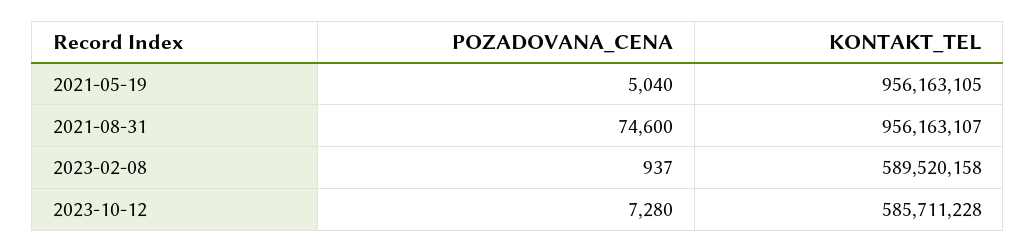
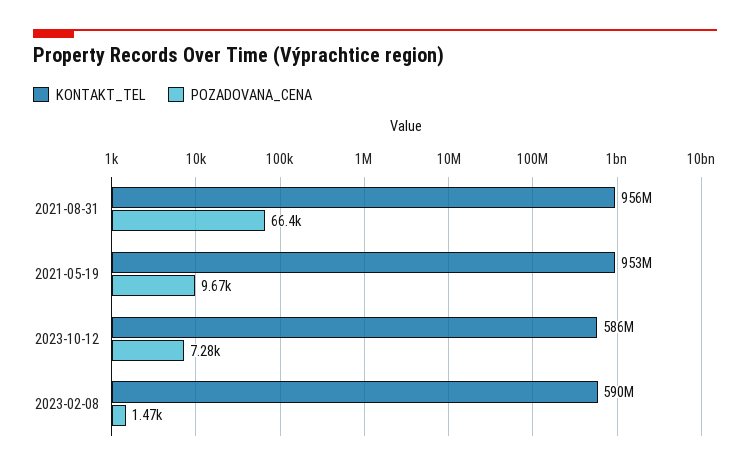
  {
    "POZADOVANA_CENA": {
-     "2021-05-19": 5040,
+     "2021-05-19": 9670,
-     "2021-08-31": 74600,
+     "2021-08-31": 66400,
-     "2023-02-08": 937,
+     "2023-02-08": 1470,
      "2023-10-12": 7280
    },
    "KONTAKT_TEL": {
-     "2021-05-19": 956163105,
+     "2021-05-19": 953000000,
      "2021-08-31": 956163107,
      "2023-02-08": 589520158,
      "2023-10-12": 585711228
    }
  }

